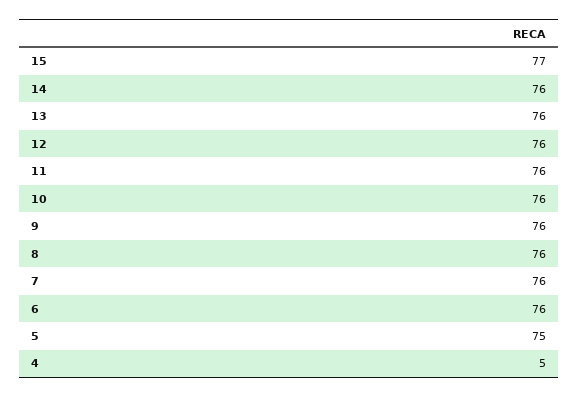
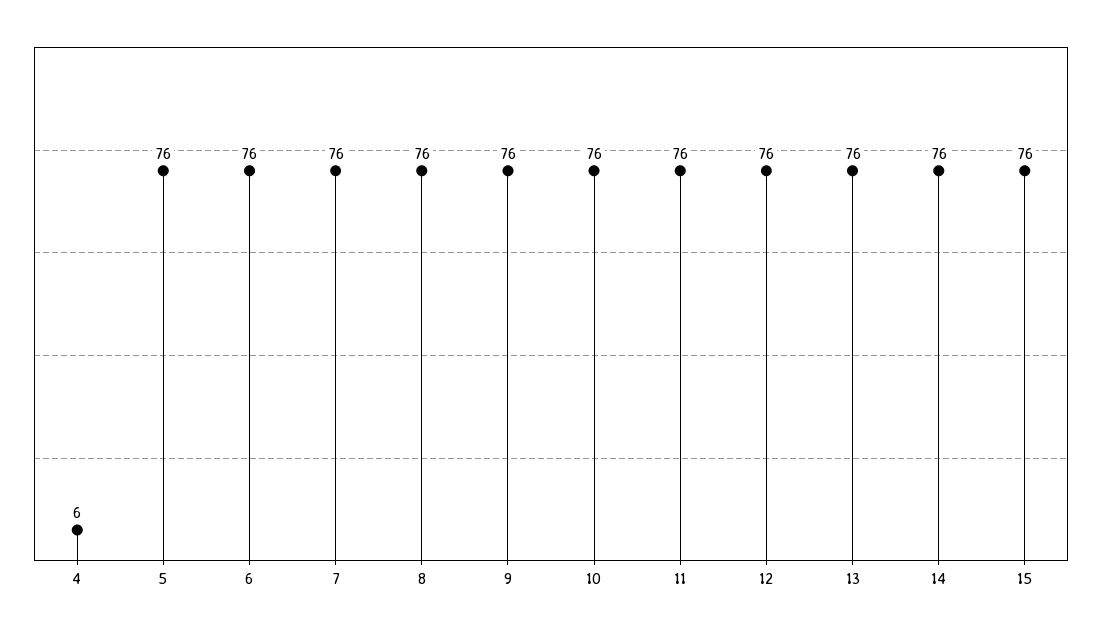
  {
-   "15": 77,
+   "15": 76,
    "14": 76,
    "13": 76,
    "12": 76,
    "11": 76,
    "10": 76,
    "9": 76,
    "8": 76,
    "7": 76,
    "6": 76,
-   "5": 75,
+   "5": 76,
-   "4": 5
+   "4": 6
  }

